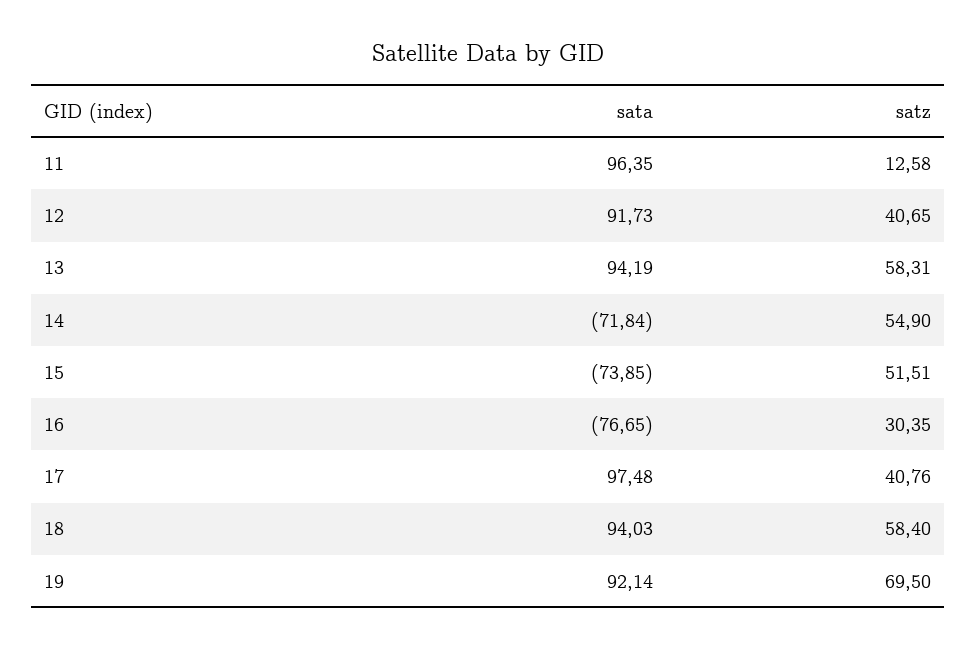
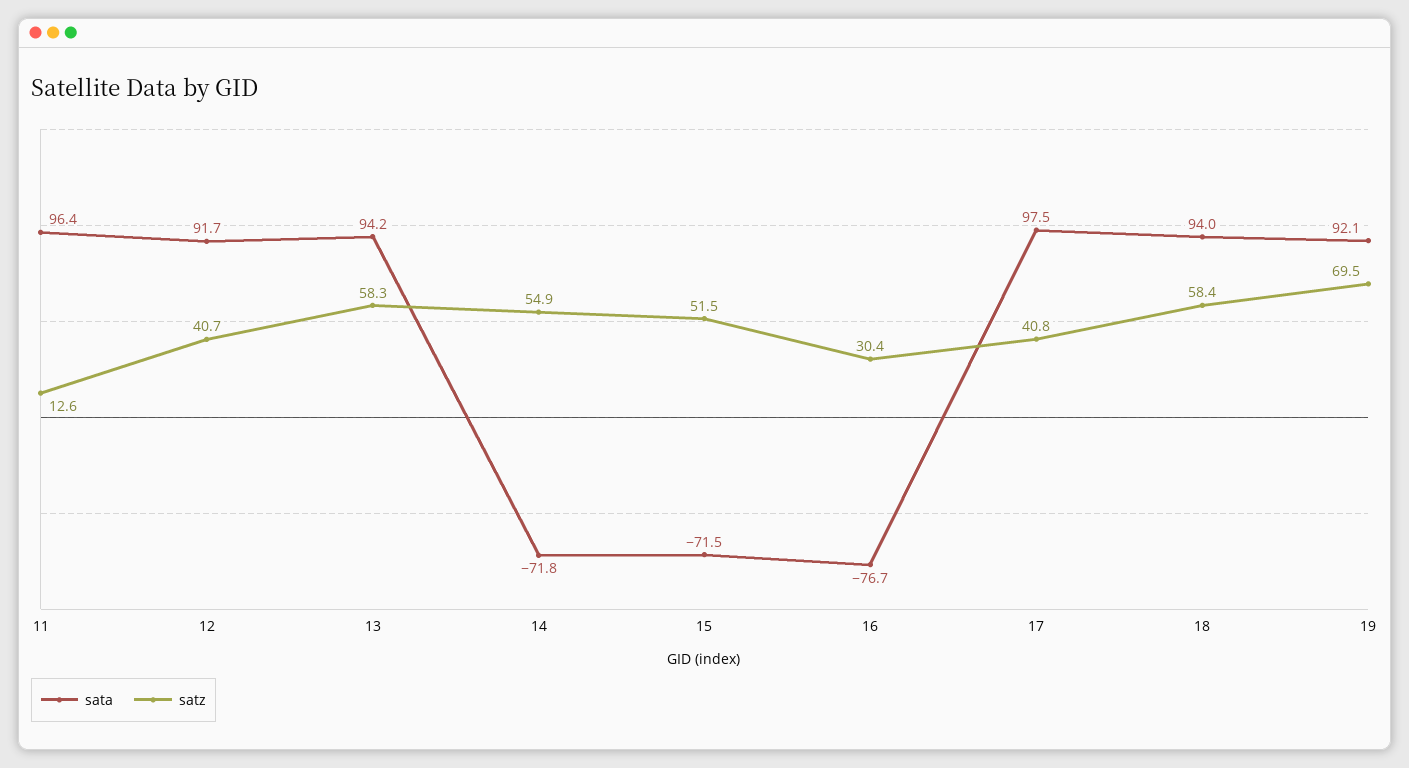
  {
    "sata": {
      "11": 96.35,
      "12": 91.73,
      "13": 94.19,
      "14": -71.84,
-     "15": -73.85,
+     "15": -71.5,
      "16": -76.65,
      "17": 97.48,
      "18": 94.03,
      "19": 92.14
    },
    "satz": {
      "11": 12.58,
      "12": 40.65,
      "13": 58.31,
      "14": 54.9,
      "15": 51.51,
      "16": 30.35,
      "17": 40.76,
      "18": 58.4,
      "19": 69.5
    }
  }

